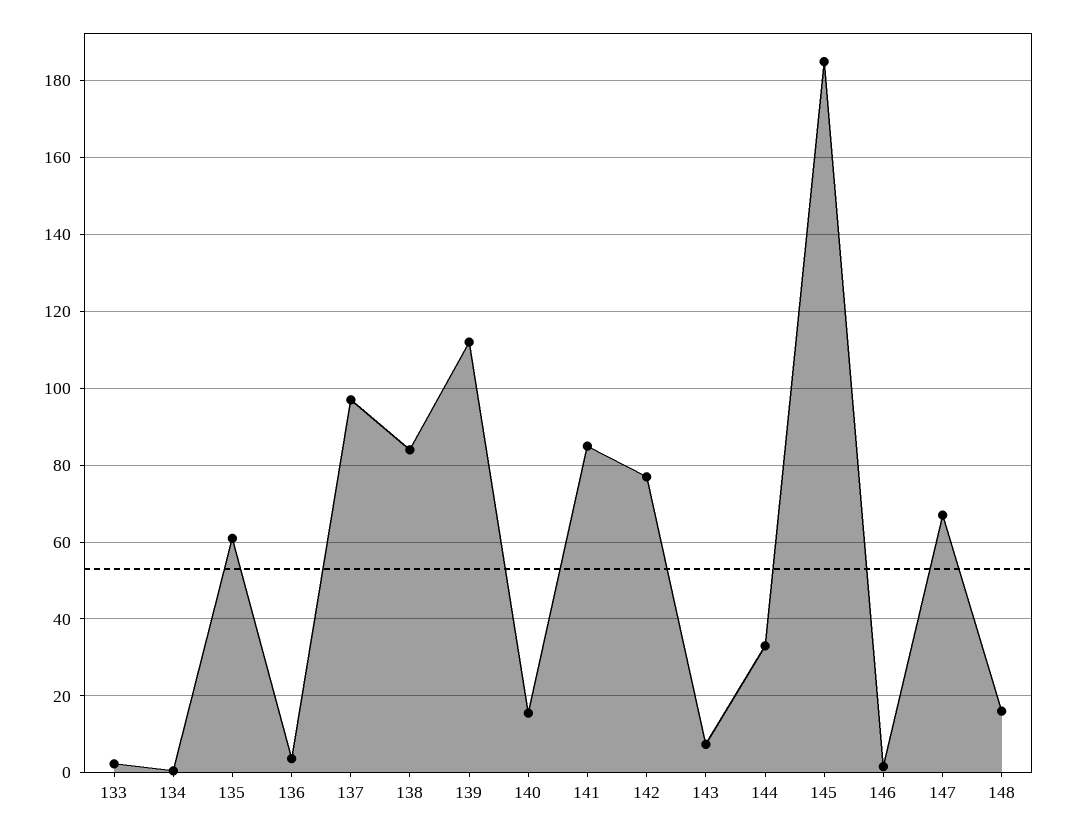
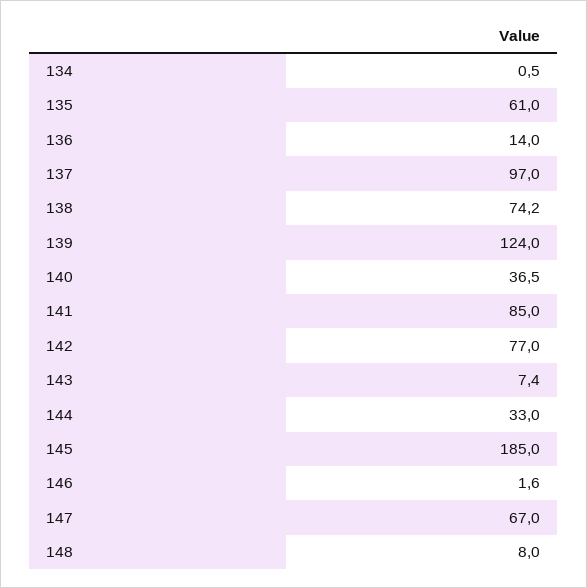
  {
-   "133": 2,
    "134": 0.5,
    "135": 61,
-   "136": 4,
+   "136": 14,
    "137": 97,
-   "138": 84,
+   "138": 74.2,
-   "139": 112,
+   "139": 124,
-   "140": 16,
+   "140": 36.5,
    "141": 85,
    "142": 77,
    "143": 7.4,
    "144": 33,
    "145": 185,
    "146": 1.6,
    "147": 67,
-   "148": 16
+   "148": 8
  }

